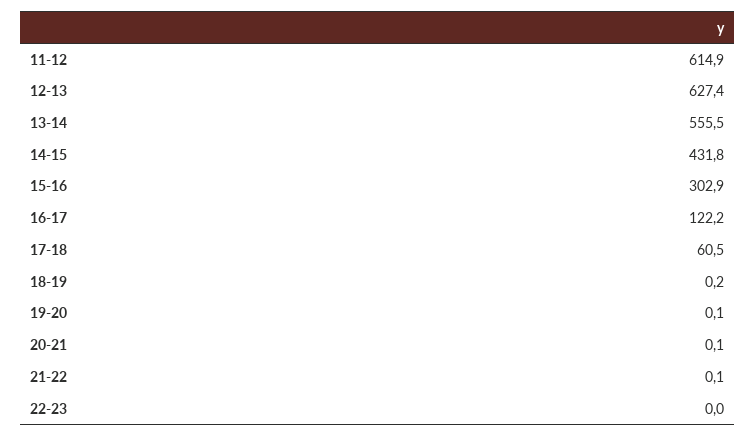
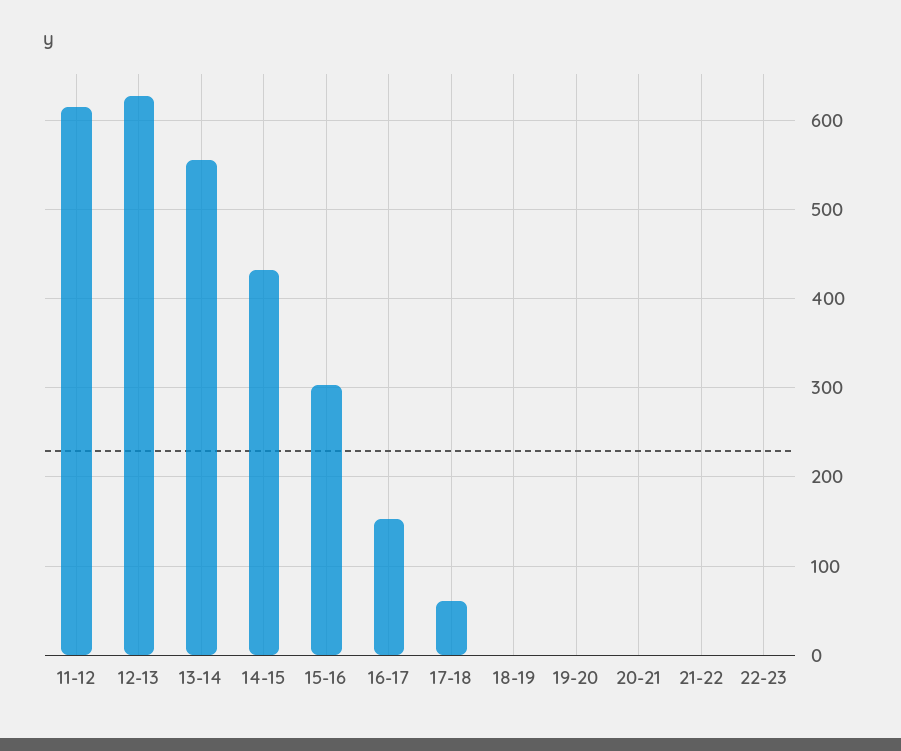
  {
    "11-12": 614.9,
    "12-13": 627.4,
    "13-14": 555.5,
    "14-15": 431.8,
    "15-16": 302.9,
-   "16-17": 122.2,
+   "16-17": 150,
    "17-18": 60.5,
    "18-19": 0.2,
    "19-20": 0.1,
    "20-21": 0.1,
    "21-22": 0.1,
    "22-23": 0
  }

